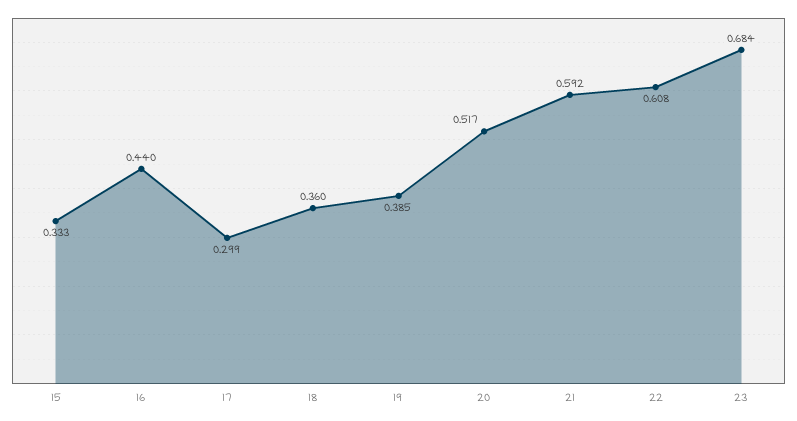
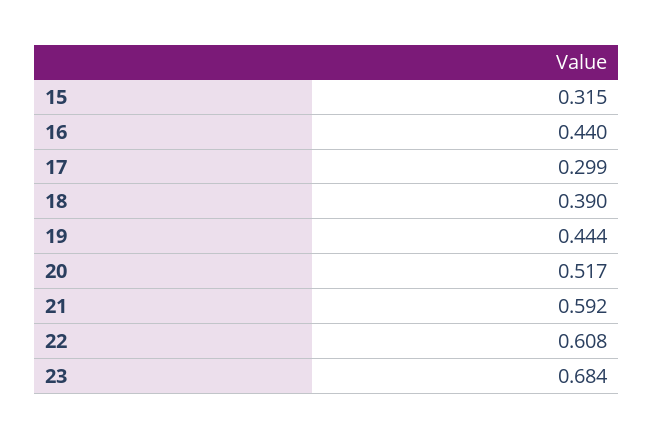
  {
-   "15": 0.333,
+   "15": 0.315,
    "16": 0.44,
    "17": 0.299,
-   "18": 0.36,
+   "18": 0.39,
-   "19": 0.385,
+   "19": 0.444,
    "20": 0.517,
    "21": 0.592,
    "22": 0.608,
    "23": 0.684
  }

